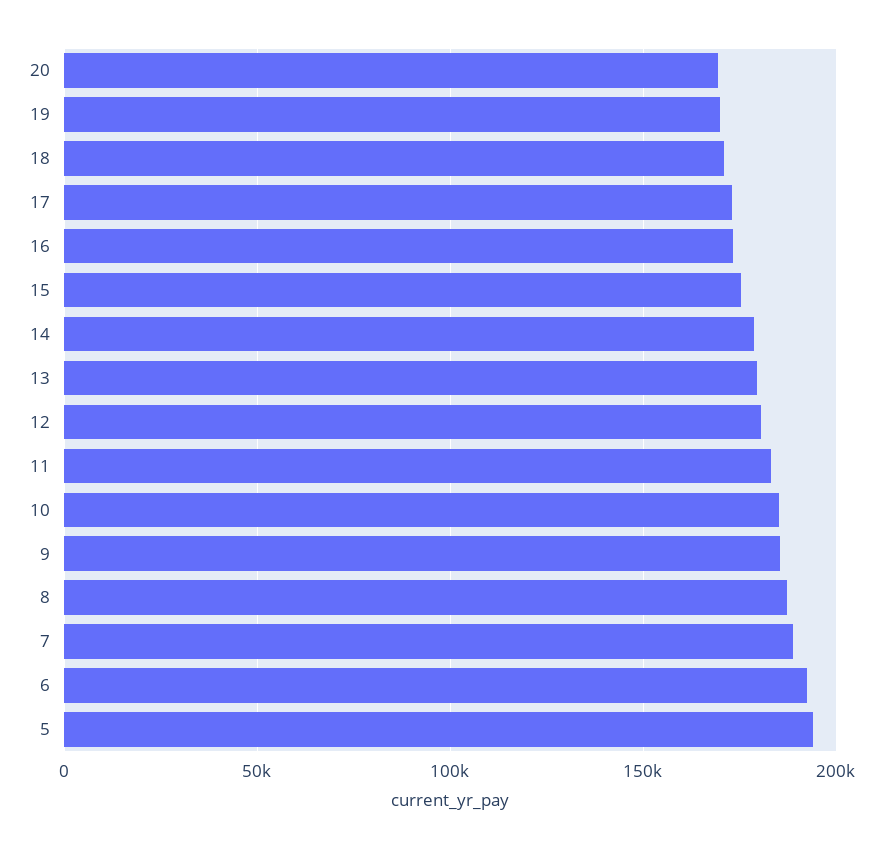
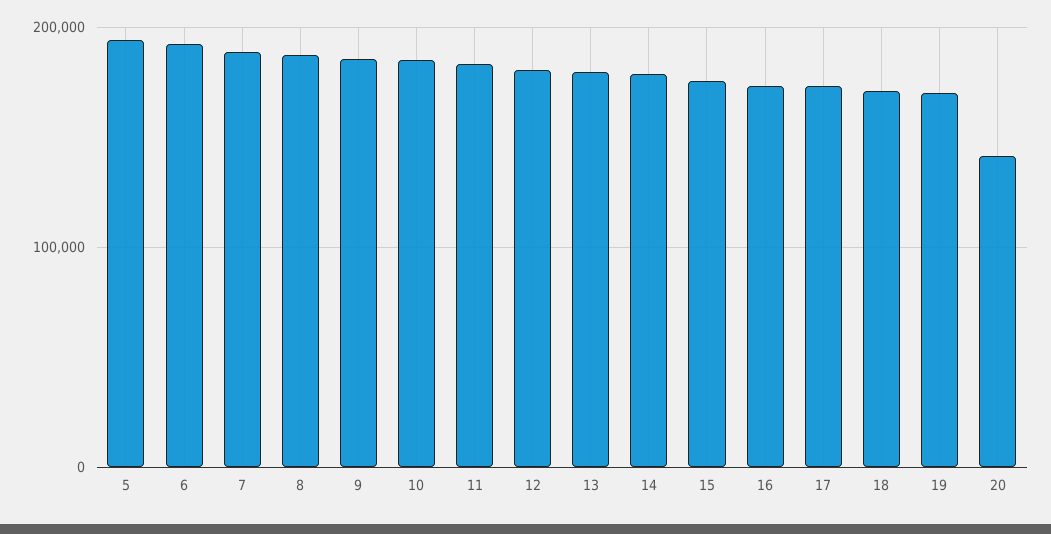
  {
-   "20": 170000,
+   "20": 140000,
    "19": 170000,
    "18": 170000,
    "17": 175000,
    "16": 175000,
    "15": 175000,
    "14": 180000,
    "13": 180000,
    "12": 180000,
    "11": 185000,
    "10": 185000,
    "9": 185000,
    "8": 185000,
    "7": 190000,
    "6": 190000,
    "5": 195000
  }

